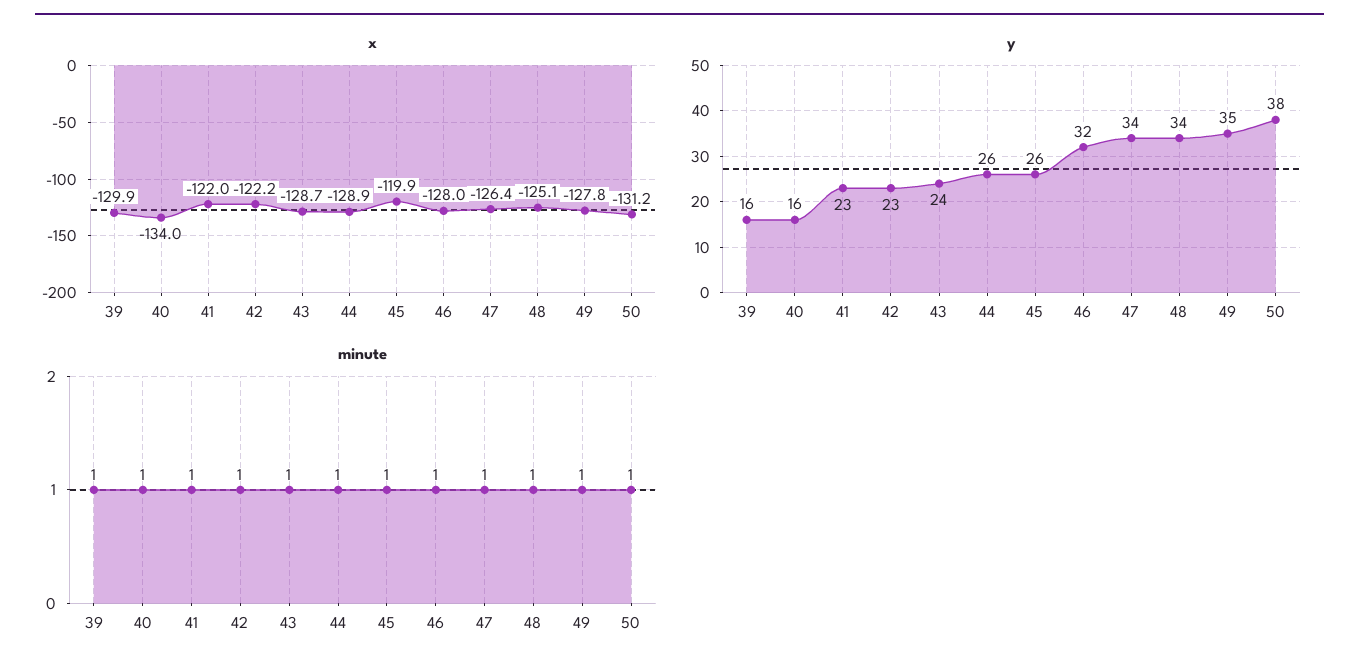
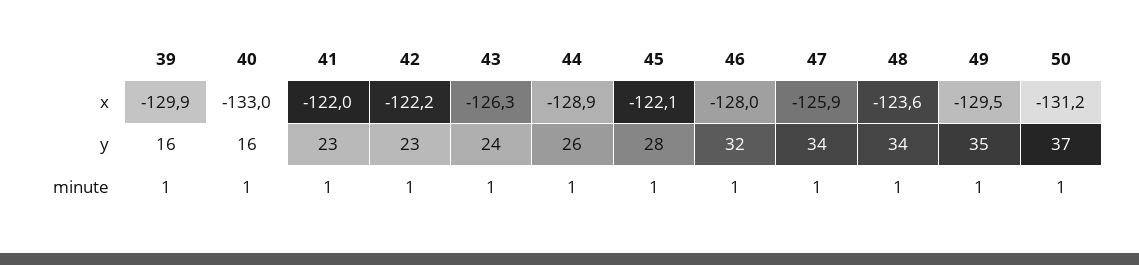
  {
    "x": {
      "39": -129.9,
-     "40": -134,
+     "40": -133,
      "41": -122,
      "42": -122.2,
-     "43": -128.7,
+     "43": -126.3,
      "44": -128.9,
-     "45": -119.9,
+     "45": -122.1,
      "46": -128,
-     "47": -126.4,
+     "47": -125.9,
-     "48": -125.1,
+     "48": -123.6,
-     "49": -127.8,
+     "49": -129.5,
      "50": -131.2
    },
    "y": {
      "39": 16,
      "40": 16,
      "41": 23,
      "42": 23,
      "43": 24,
      "44": 26,
-     "45": 26,
+     "45": 28,
      "46": 32,
      "47": 34,
      "48": 34,
      "49": 35,
-     "50": 38
+     "50": 37
    },
    "minute": {
      "39": 1,
      "40": 1,
      "41": 1,
      "42": 1,
      "43": 1,
      "44": 1,
      "45": 1,
      "46": 1,
      "47": 1,
      "48": 1,
      "49": 1,
      "50": 1
    }
  }

